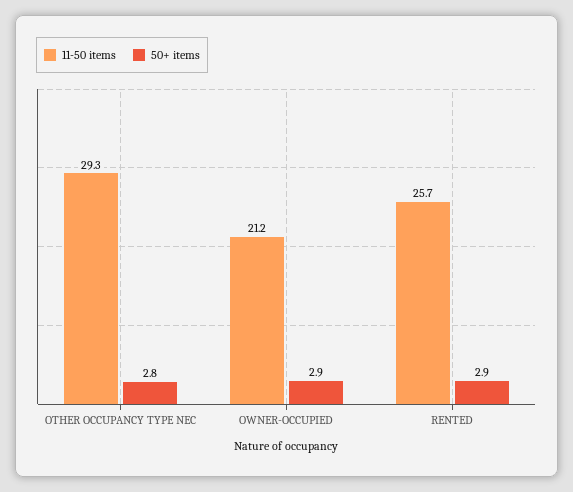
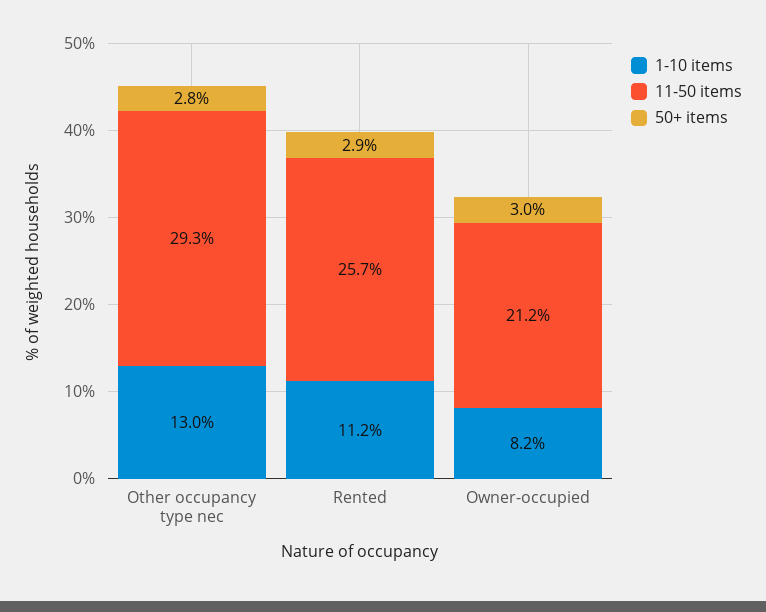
  {
    "11-50 items": {
      "OTHER OCCUPANCY TYPE NEC": 29.3,
      "OWNER-OCCUPIED": 21.2,
      "RENTED": 25.7
    },
    "50+ items": {
      "OTHER OCCUPANCY TYPE NEC": 2.8,
-     "OWNER-OCCUPIED": 2.9,
+     "OWNER-OCCUPIED": 3,
      "RENTED": 2.9
-   }
+   },
+   "1-10 items": {
+     "OTHER OCCUPANCY TYPE NEC": 13,
+     "RENTED": 11.2,
+     "OWNER-OCCUPIED": 8.2
+   }
  }

